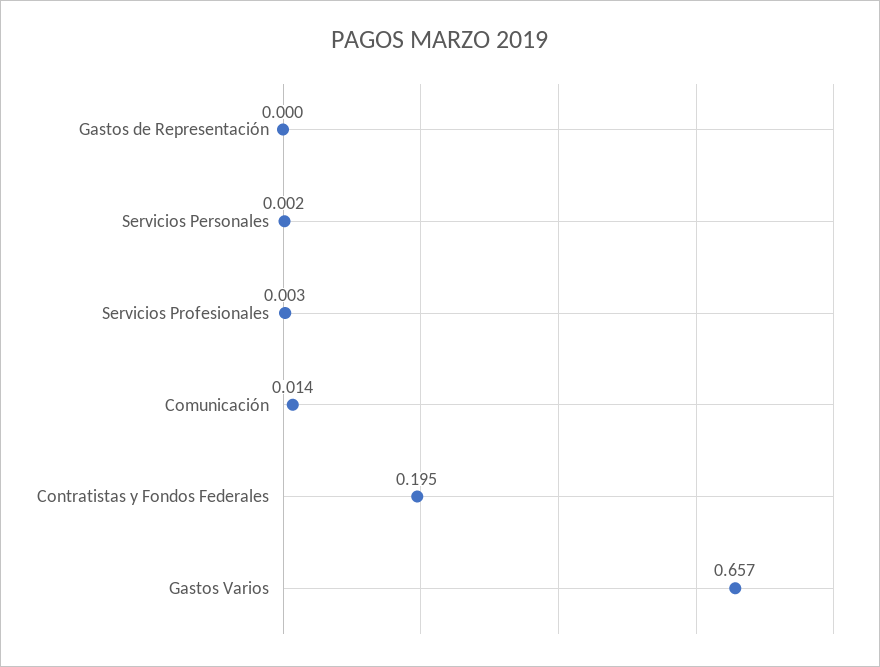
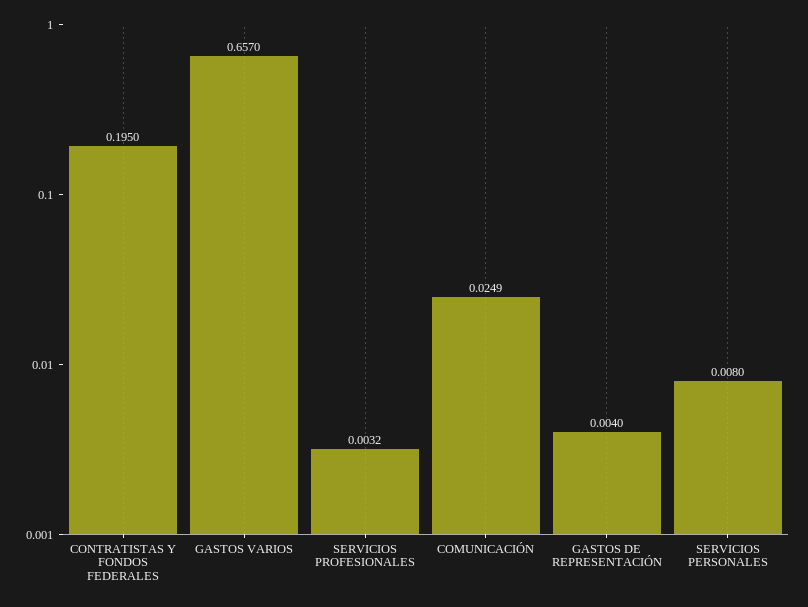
  {
-   "Gastos de Representación": 0,
+   "Gastos de Representación": 0.004,
-   "Servicios Personales": 0.002,
+   "Servicios Personales": 0.008,
    "Servicios Profesionales": 0.0032,
-   "Comunicación": 0.014,
+   "Comunicación": 0.0249,
    "Contratistas y Fondos Federales": 0.195,
    "Gastos Varios": 0.657
  }

